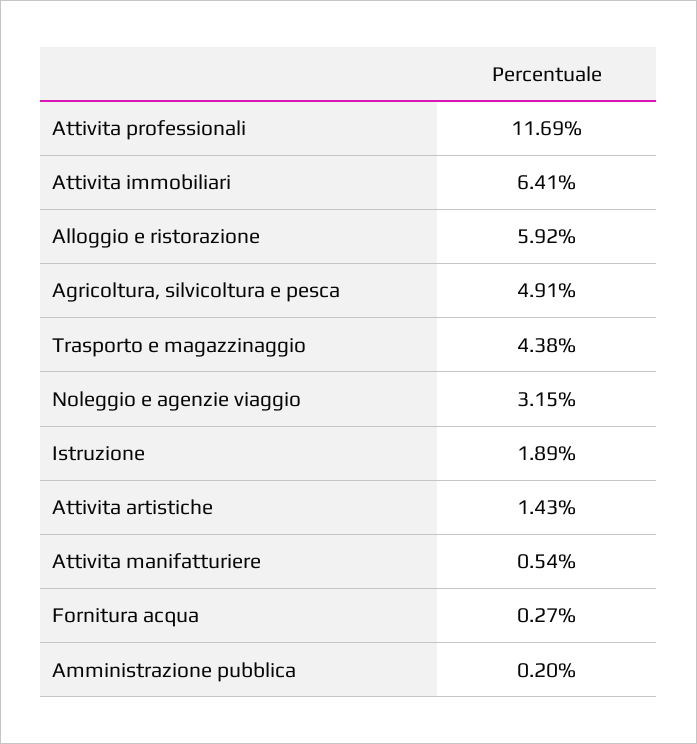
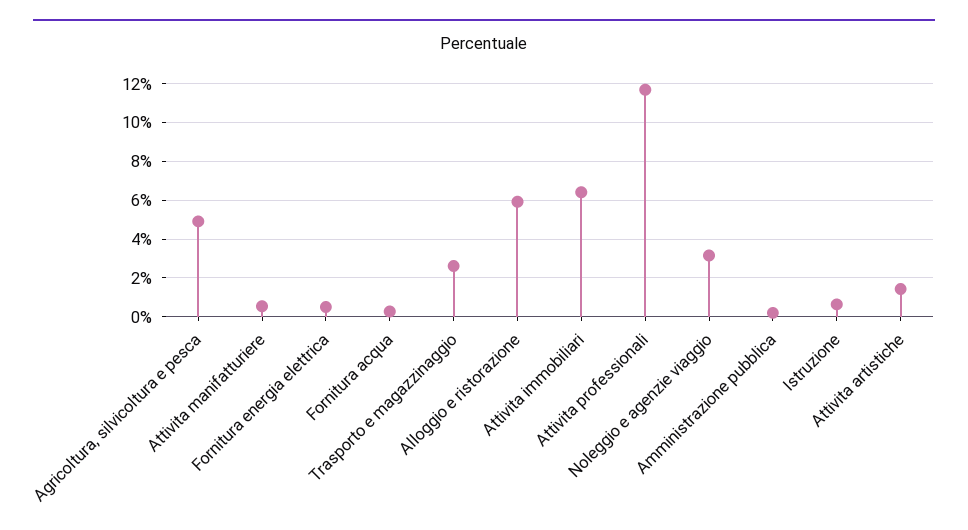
  {
    "Attivita professionali": 11.69,
    "Attivita immobiliari": 6.41,
    "Alloggio e ristorazione": 5.92,
    "Agricoltura, silvicoltura e pesca": 4.91,
-   "Trasporto e magazzinaggio": 4.38,
+   "Trasporto e magazzinaggio": 2.5,
    "Noleggio e agenzie viaggio": 3.15,
-   "Istruzione": 1.89,
+   "Istruzione": 0.5,
    "Attivita artistiche": 1.43,
    "Attivita manifatturiere": 0.54,
    "Fornitura acqua": 0.27,
-   "Amministrazione pubblica": 0.2
+   "Amministrazione pubblica": 0.2,
+   "Fornitura energia elettrica": 0.5
  }

